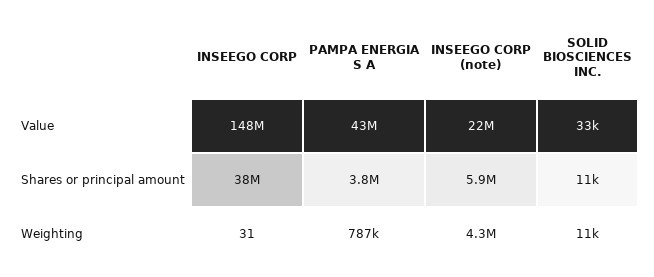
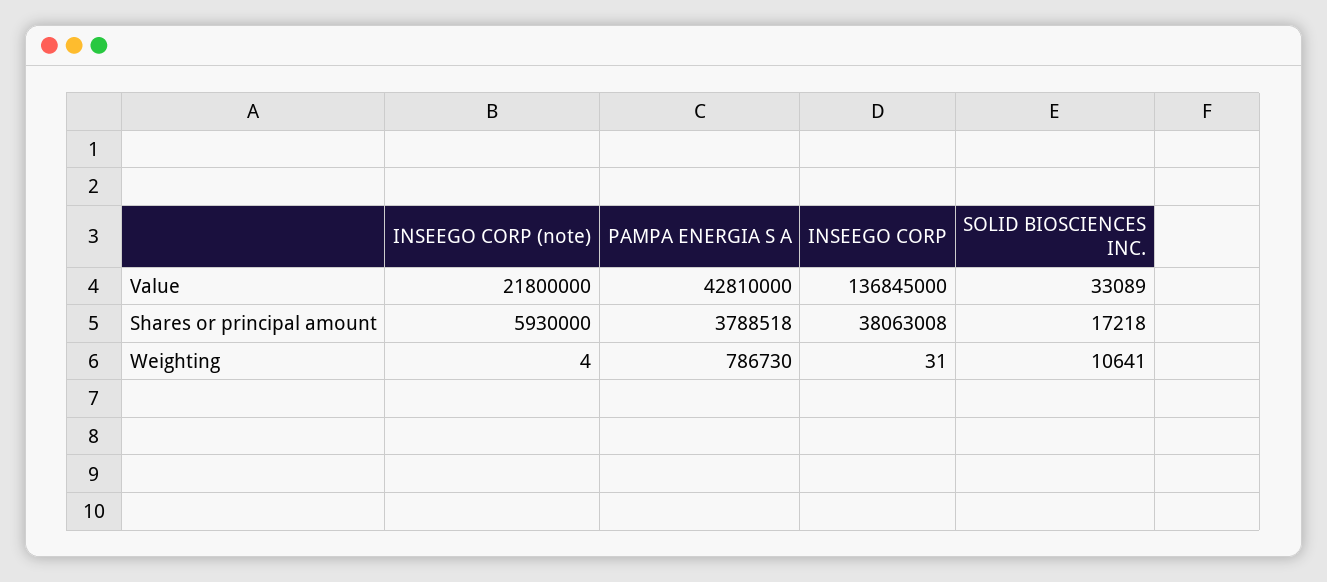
  {
    "INSEEGO CORP": {
-     "Value": 148000000,
+     "Value": 136845000,
      "Shares or principal amount": 38063008,
      "Weighting": 31
    },
    "PAMPA ENERGIA S A": {
      "Value": 42810000,
      "Shares or principal amount": 3788518,
      "Weighting": 786730
    },
    "INSEEGO CORP (note)": {
      "Value": 21800000,
      "Shares or principal amount": 5930000,
-     "Weighting": 4300000
+     "Weighting": 4
    },
    "SOLID BIOSCIENCES INC.": {
      "Value": 33089,
-     "Shares or principal amount": 11000,
+     "Shares or principal amount": 17218,
      "Weighting": 10641
    }
  }

